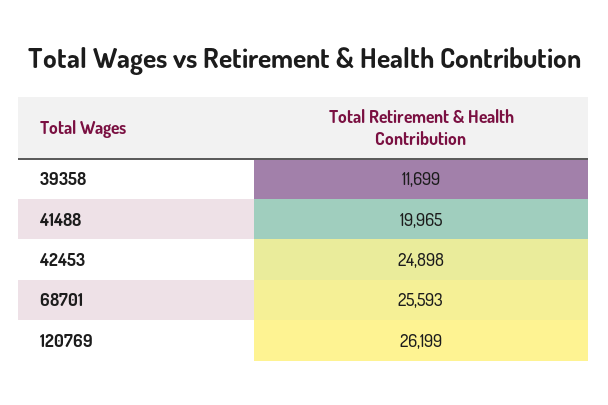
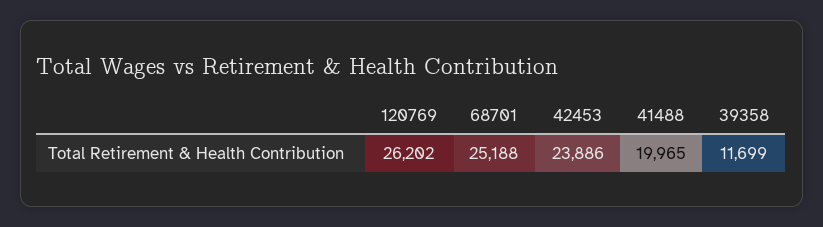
  {
    "39358": 11699,
    "41488": 19965,
-   "42453": 24898,
+   "42453": 23886,
-   "68701": 25593,
+   "68701": 25188,
-   "120769": 26199
+   "120769": 26202
  }

